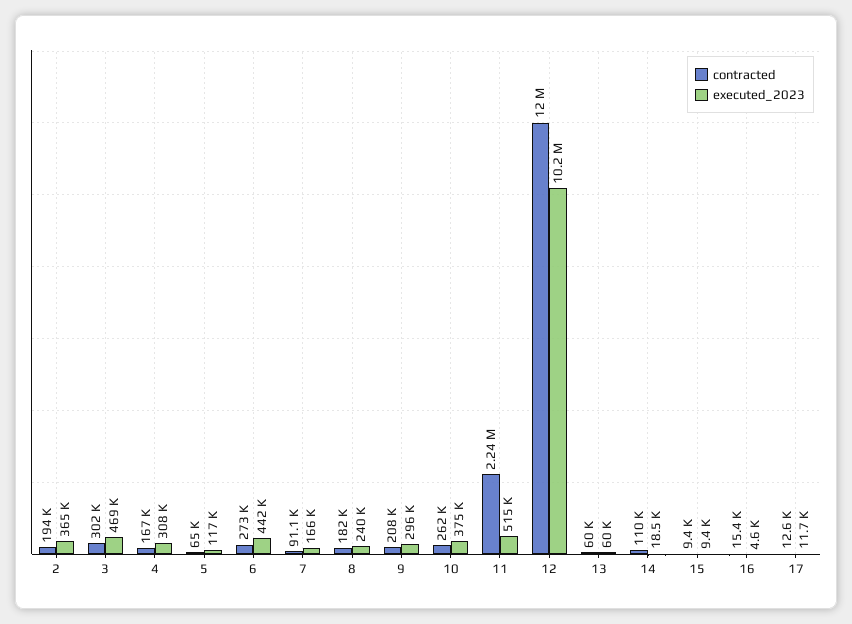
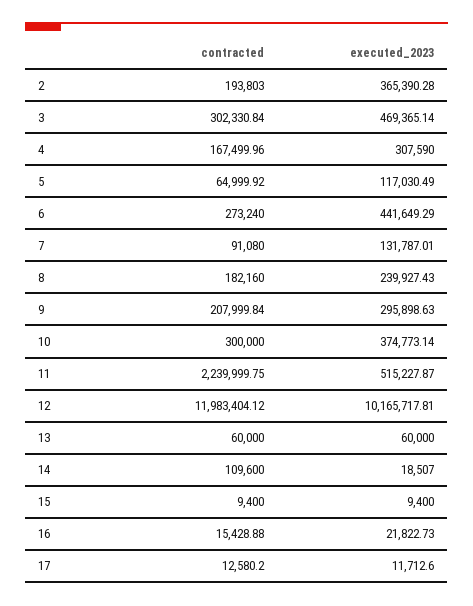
  {
    "contracted": {
      "2": 193803,
      "3": 302330.84,
      "4": 167499.96,
      "5": 64999.92,
      "6": 273240,
      "7": 91080,
      "8": 182160,
      "9": 207999.84,
-     "10": 262000,
+     "10": 300000,
      "11": 2239999.75,
      "12": 11983404.12,
      "13": 60000,
      "14": 109600,
      "15": 9400,
      "16": 15428.88,
      "17": 12580.2
    },
    "executed_2023": {
      "2": 365390.28,
      "3": 469365.14,
      "4": 307590,
      "5": 117030.49,
      "6": 441649.29,
-     "7": 166000,
+     "7": 131787.01,
      "8": 239927.43,
      "9": 295898.63,
      "10": 374773.14,
      "11": 515227.87,
      "12": 10165717.81,
      "13": 60000,
      "14": 18507,
      "15": 9400,
-     "16": 4600,
+     "16": 21822.73,
      "17": 11712.6
    }
  }

